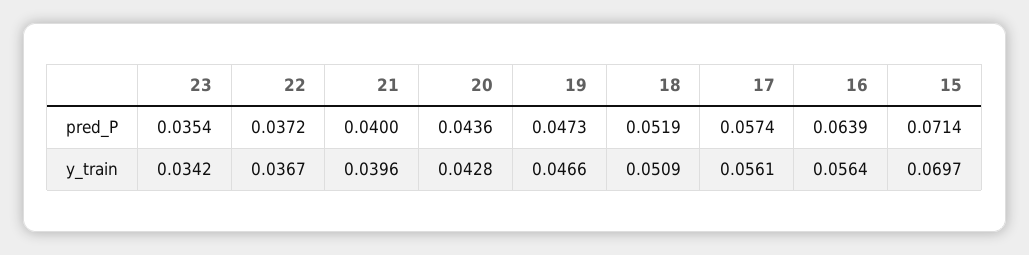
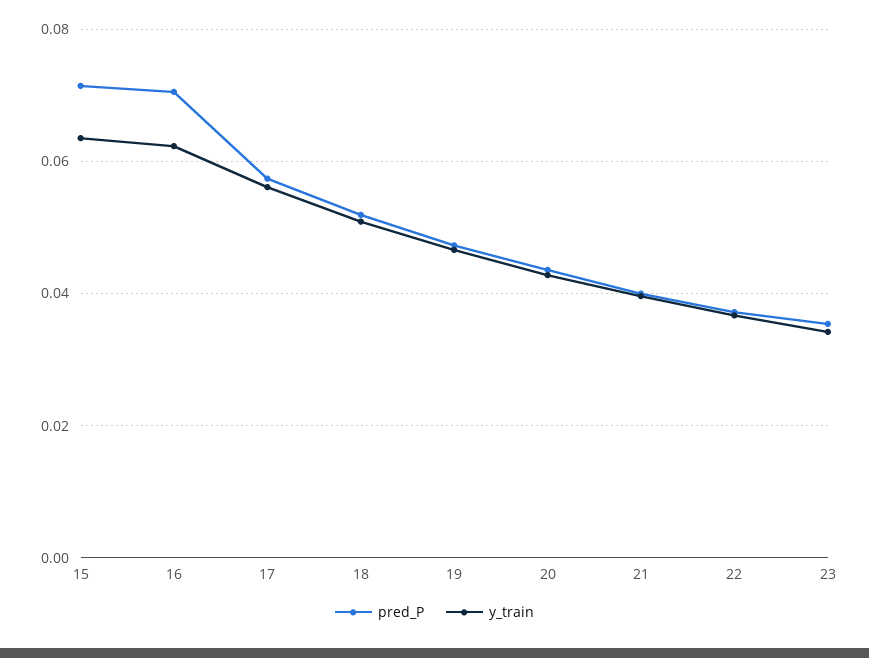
  {
    "pred_P": {
      "23": 0.0354,
      "22": 0.0372,
      "21": 0.04,
      "20": 0.0436,
      "19": 0.0473,
      "18": 0.0519,
      "17": 0.0574,
-     "16": 0.0639,
+     "16": 0.07,
      "15": 0.0714
    },
    "y_train": {
      "23": 0.0342,
      "22": 0.0367,
      "21": 0.0396,
      "20": 0.0428,
      "19": 0.0466,
      "18": 0.0509,
      "17": 0.0561,
-     "16": 0.0564,
+     "16": 0.062,
-     "15": 0.0697
+     "15": 0.064
    }
  }

